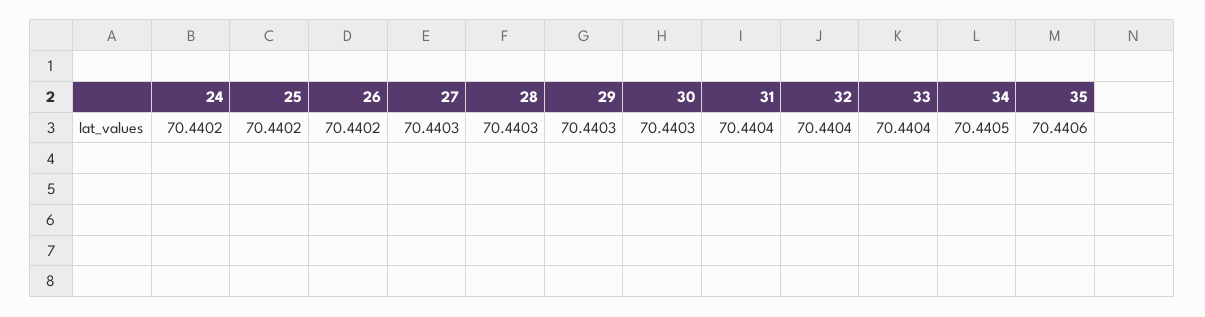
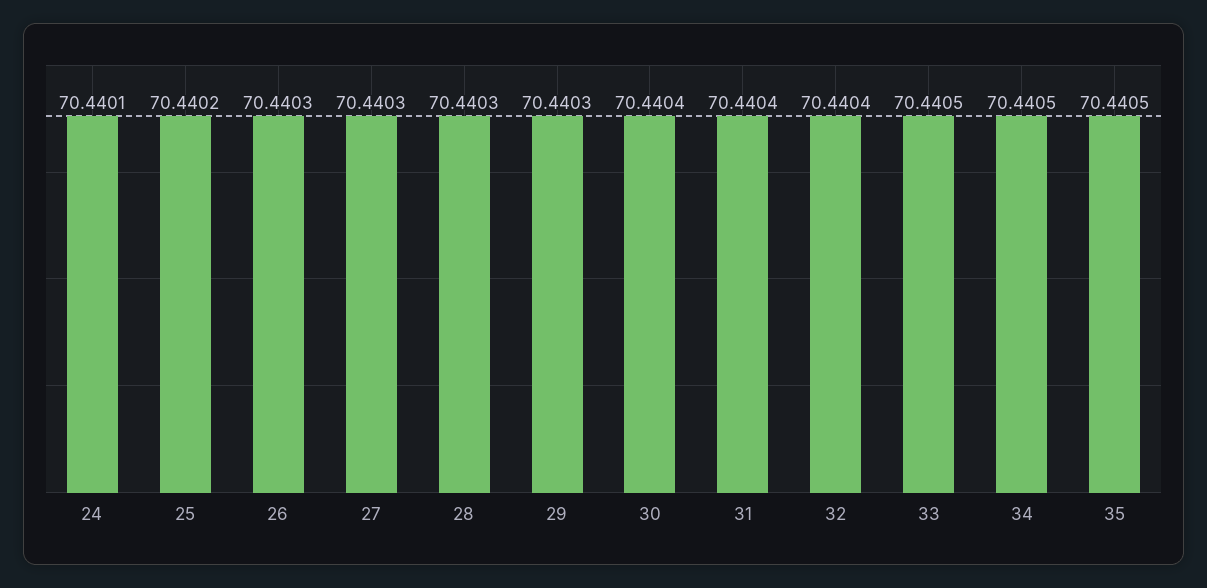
  {
-   "24": 70.4402,
+   "24": 70.4401,
    "25": 70.4402,
-   "26": 70.4402,
+   "26": 70.4403,
    "27": 70.4403,
    "28": 70.4403,
    "29": 70.4403,
-   "30": 70.4403,
+   "30": 70.4404,
    "31": 70.4404,
    "32": 70.4404,
-   "33": 70.4404,
+   "33": 70.4405,
    "34": 70.4405,
-   "35": 70.4406
+   "35": 70.4405
  }

